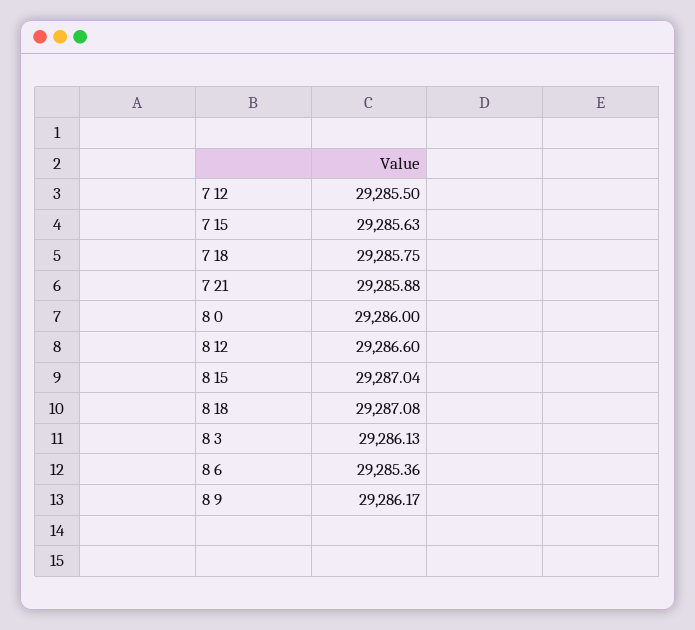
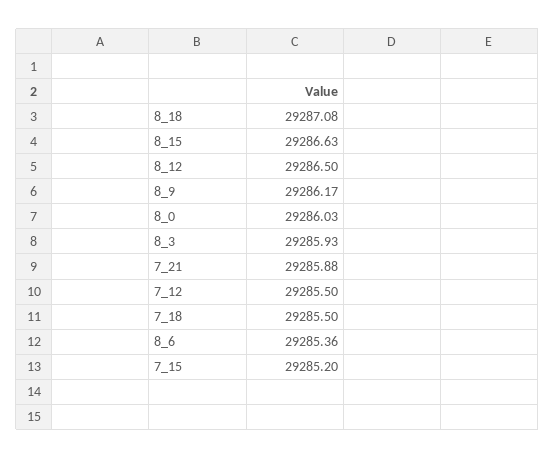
  {
    "7 12": 29285.5,
-   "7 15": 29285.63,
+   "7 15": 29285.2,
-   "7 18": 29285.75,
+   "7 18": 29285.5,
    "7 21": 29285.88,
-   "8 0": 29286,
+   "8 0": 29286.03,
-   "8 12": 29286.6,
+   "8 12": 29286.5,
-   "8 15": 29287.04,
+   "8 15": 29286.63,
    "8 18": 29287.08,
-   "8 3": 29286.13,
+   "8 3": 29285.93,
    "8 6": 29285.36,
    "8 9": 29286.17
  }

